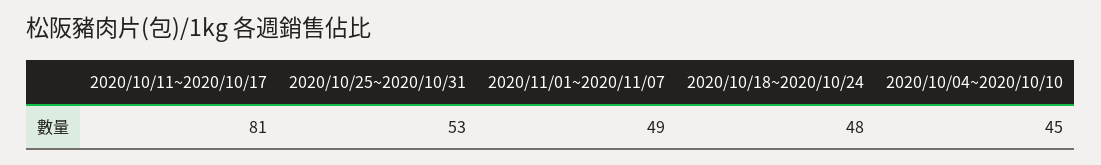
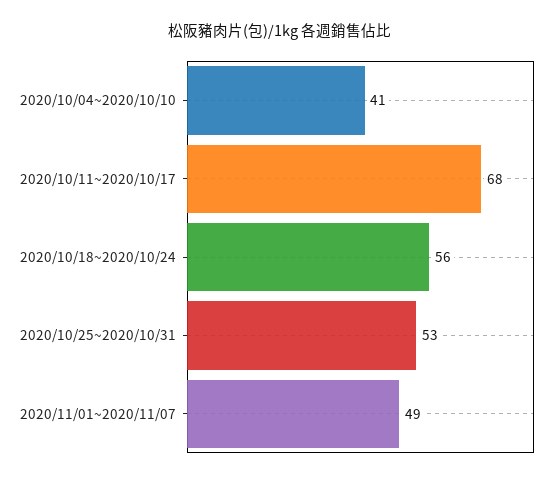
  {
-   "2020/10/11~2020/10/17": 81,
+   "2020/10/11~2020/10/17": 68,
    "2020/10/25~2020/10/31": 53,
    "2020/11/01~2020/11/07": 49,
-   "2020/10/18~2020/10/24": 48,
+   "2020/10/18~2020/10/24": 56,
-   "2020/10/04~2020/10/10": 45
+   "2020/10/04~2020/10/10": 41
  }

